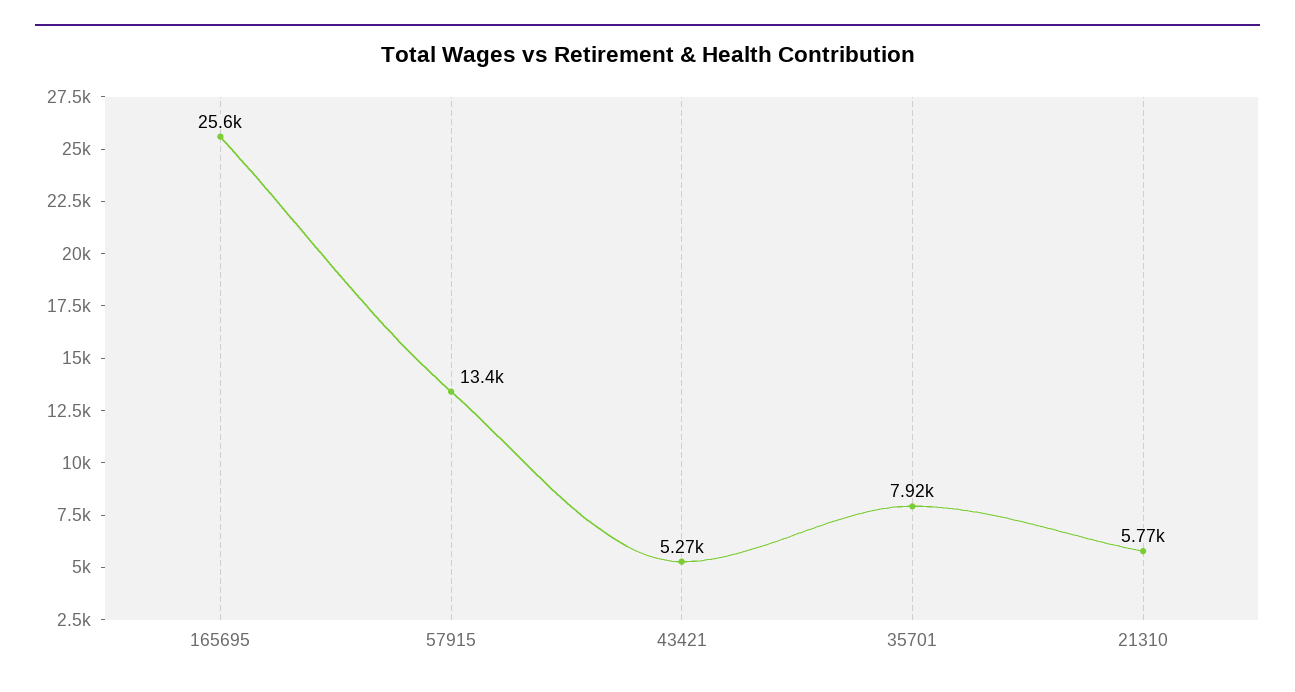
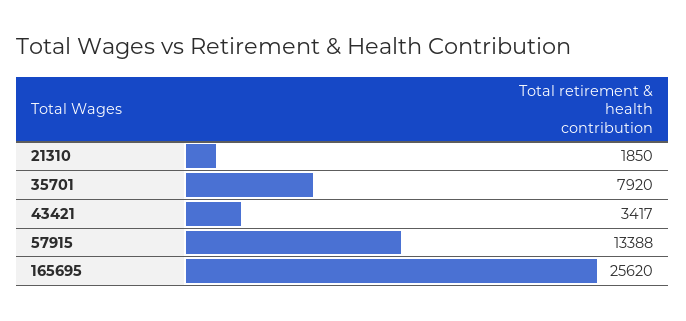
  {
    "165695": 25620,
    "57915": 13388,
-   "43421": 5270,
+   "43421": 3417,
    "35701": 7920,
-   "21310": 5770
+   "21310": 1850
  }

